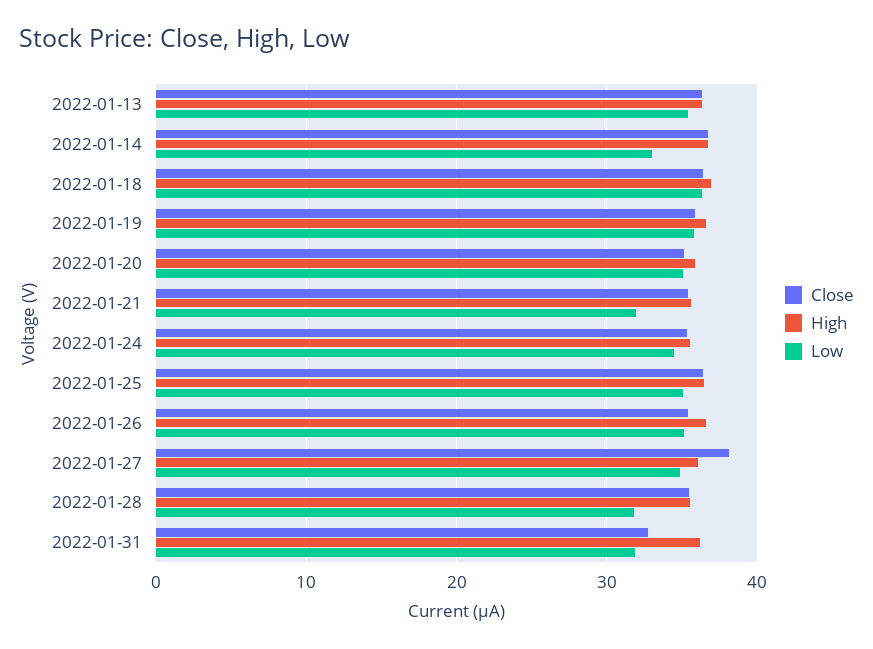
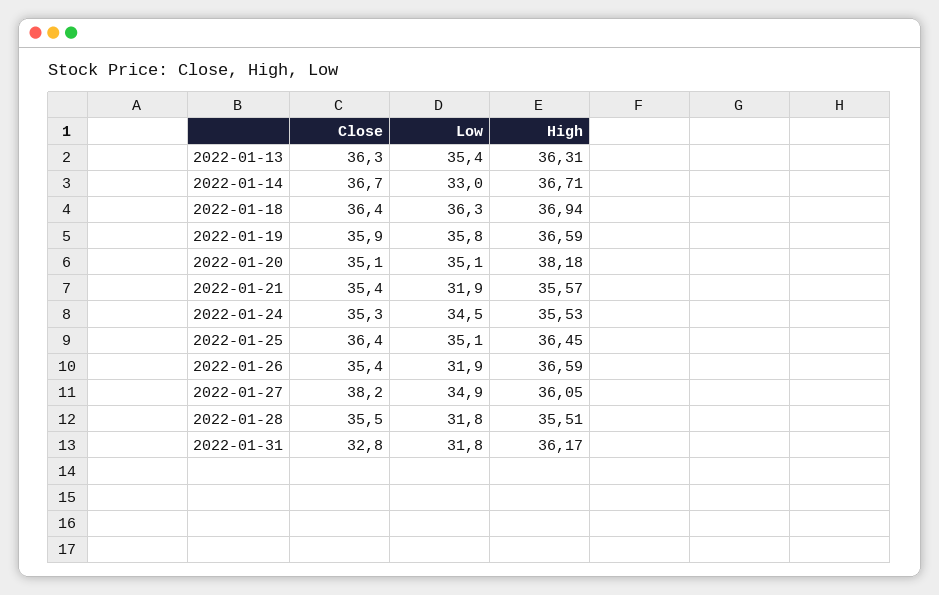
  {
    "Close": {
      "2022-01-13": 36.3,
      "2022-01-14": 36.7,
      "2022-01-18": 36.4,
      "2022-01-19": 35.9,
      "2022-01-20": 35.1,
      "2022-01-21": 35.4,
      "2022-01-24": 35.3,
      "2022-01-25": 36.4,
      "2022-01-26": 35.4,
      "2022-01-27": 38.2,
      "2022-01-28": 35.5,
      "2022-01-31": 32.8
    },
    "High": {
      "2022-01-13": 36.31,
      "2022-01-14": 36.71,
      "2022-01-18": 36.94,
      "2022-01-19": 36.59,
-     "2022-01-20": 36,
+     "2022-01-20": 38.18,
      "2022-01-21": 35.57,
      "2022-01-24": 35.53,
      "2022-01-25": 36.45,
      "2022-01-26": 36.59,
      "2022-01-27": 36.05,
      "2022-01-28": 35.51,
      "2022-01-31": 36.17
    },
    "Low": {
      "2022-01-13": 35.4,
      "2022-01-14": 33,
      "2022-01-18": 36.3,
      "2022-01-19": 35.8,
      "2022-01-20": 35.1,
      "2022-01-21": 31.9,
      "2022-01-24": 34.5,
      "2022-01-25": 35.1,
-     "2022-01-26": 35,
+     "2022-01-26": 31.9,
      "2022-01-27": 34.9,
      "2022-01-28": 31.8,
      "2022-01-31": 31.8
    }
  }

